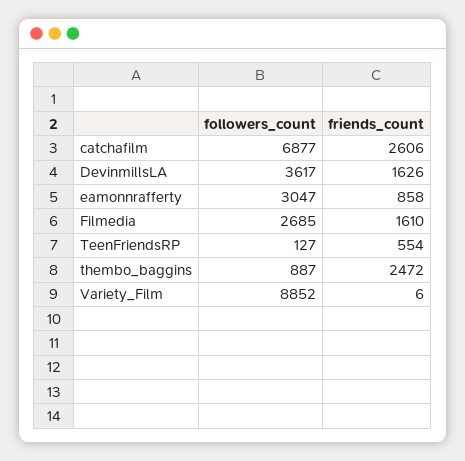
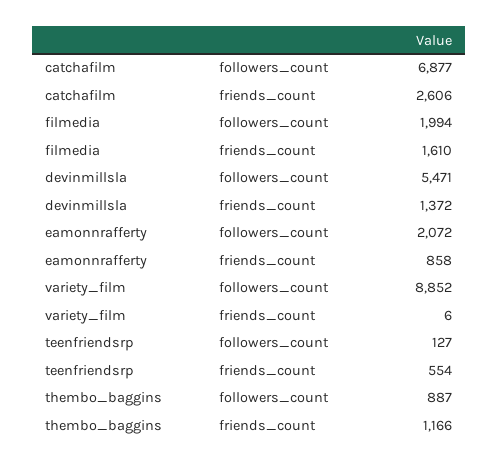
  {
    "followers_count": {
      "catchafilm": 6877,
-     "DevinmillsLA": 3617,
+     "DevinmillsLA": 5471,
-     "eamonnrafferty": 3047,
+     "eamonnrafferty": 2072,
-     "Filmedia": 2685,
+     "Filmedia": 1994,
      "TeenFriendsRP": 127,
      "thembo_baggins": 887,
      "Variety_Film": 8852
    },
    "friends_count": {
      "catchafilm": 2606,
-     "DevinmillsLA": 1626,
+     "DevinmillsLA": 1372,
      "eamonnrafferty": 858,
      "Filmedia": 1610,
      "TeenFriendsRP": 554,
-     "thembo_baggins": 2472,
+     "thembo_baggins": 1166,
      "Variety_Film": 6
    }
  }

